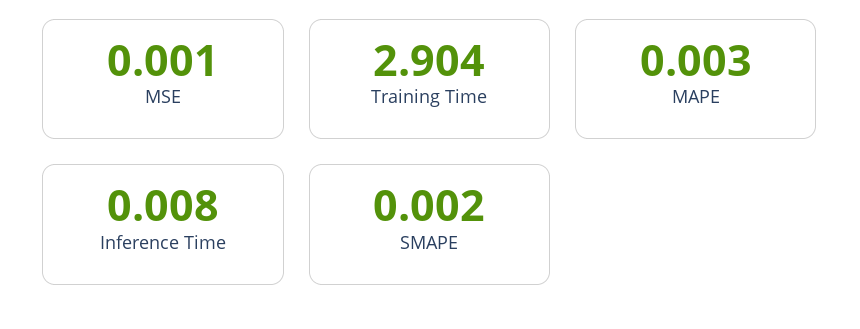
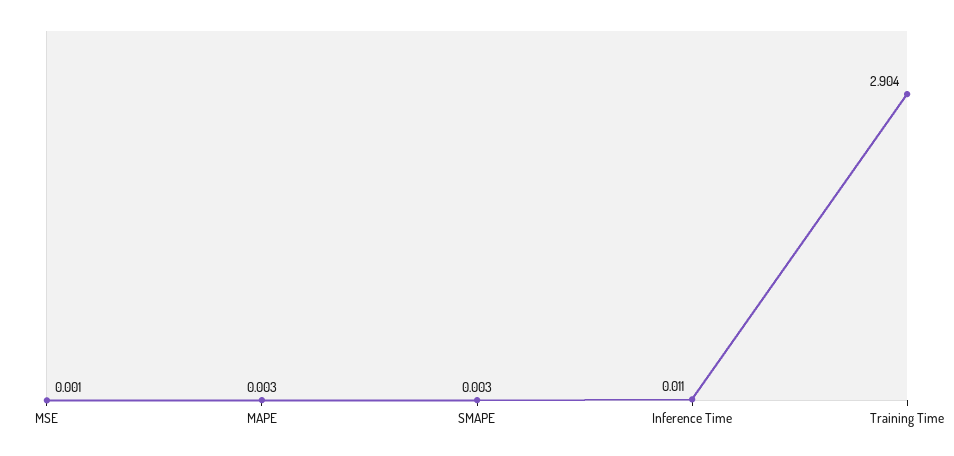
  {
    "MSE": 0.001,
    "Training Time": 2.904,
    "MAPE": 0.003,
-   "Inference Time": 0.008,
+   "Inference Time": 0.011,
-   "SMAPE": 0.002
+   "SMAPE": 0.003
  }

